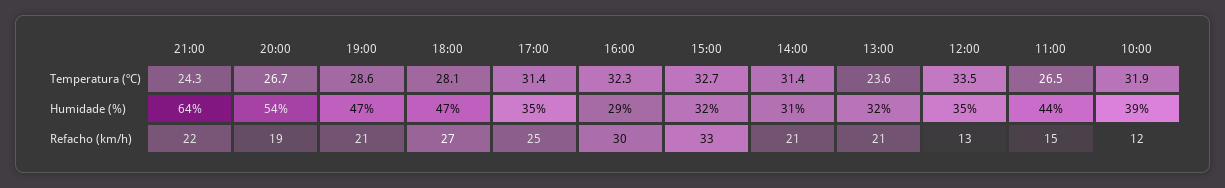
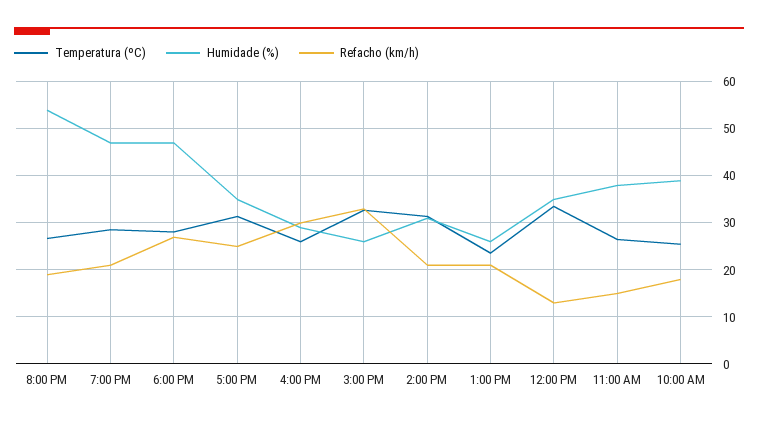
  {
    "Temperatura (ºC)": {
-     "21:00": 24.3,
      "20:00": 26.7,
      "19:00": 28.6,
      "18:00": 28.1,
      "17:00": 31.4,
-     "16:00": 32.3,
+     "16:00": 26,
      "15:00": 32.7,
      "14:00": 31.4,
      "13:00": 23.6,
      "12:00": 33.5,
      "11:00": 26.5,
-     "10:00": 31.9
+     "10:00": 26
    },
    "Humidade (%)": {
-     "21:00": 64,
      "20:00": 54,
      "19:00": 47,
      "18:00": 47,
      "17:00": 35,
      "16:00": 29,
-     "15:00": 32,
+     "15:00": 26,
      "14:00": 31,
-     "13:00": 32,
+     "13:00": 26,
      "12:00": 35,
-     "11:00": 44,
+     "11:00": 38,
      "10:00": 39
    },
    "Refacho (km/h)": {
-     "21:00": 22,
      "20:00": 19,
      "19:00": 21,
      "18:00": 27,
      "17:00": 25,
      "16:00": 30,
      "15:00": 33,
      "14:00": 21,
      "13:00": 21,
      "12:00": 13,
      "11:00": 15,
-     "10:00": 12
+     "10:00": 18
    }
  }

